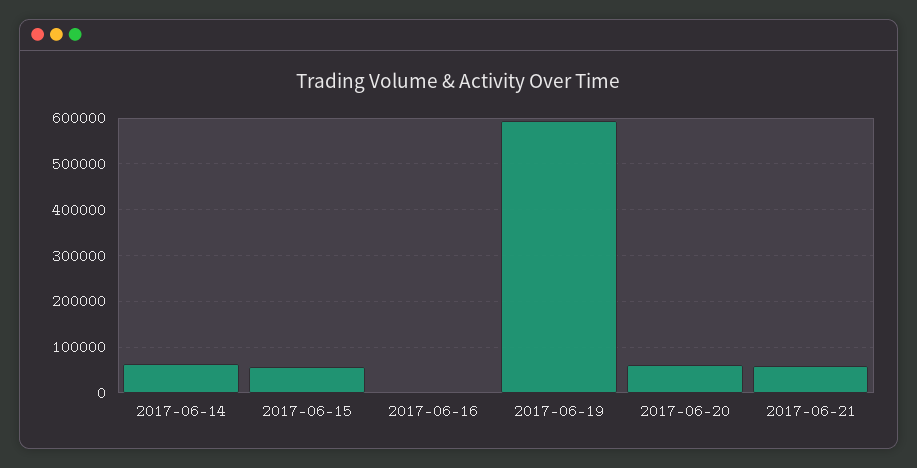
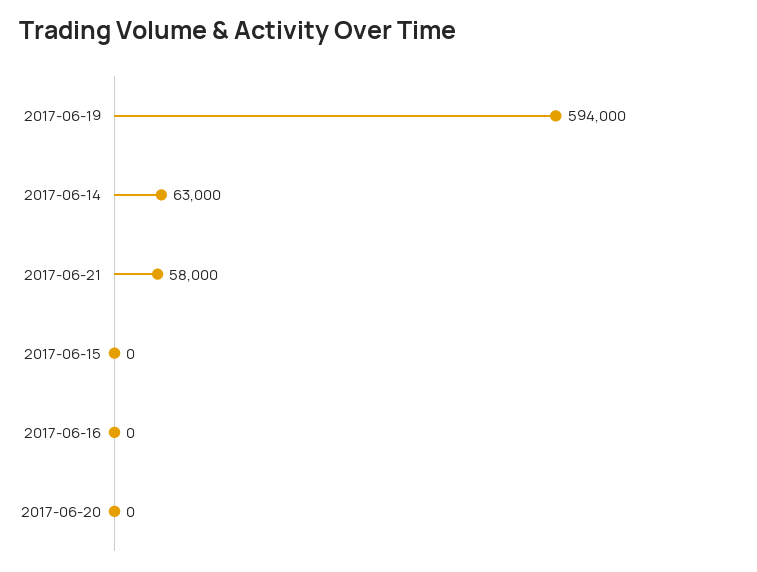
  {
    "2017-06-14": 63000,
-   "2017-06-15": 60000,
+   "2017-06-15": 0,
    "2017-06-16": 0,
    "2017-06-19": 594000,
-   "2017-06-20": 60000,
+   "2017-06-20": 0,
    "2017-06-21": 58000
  }

